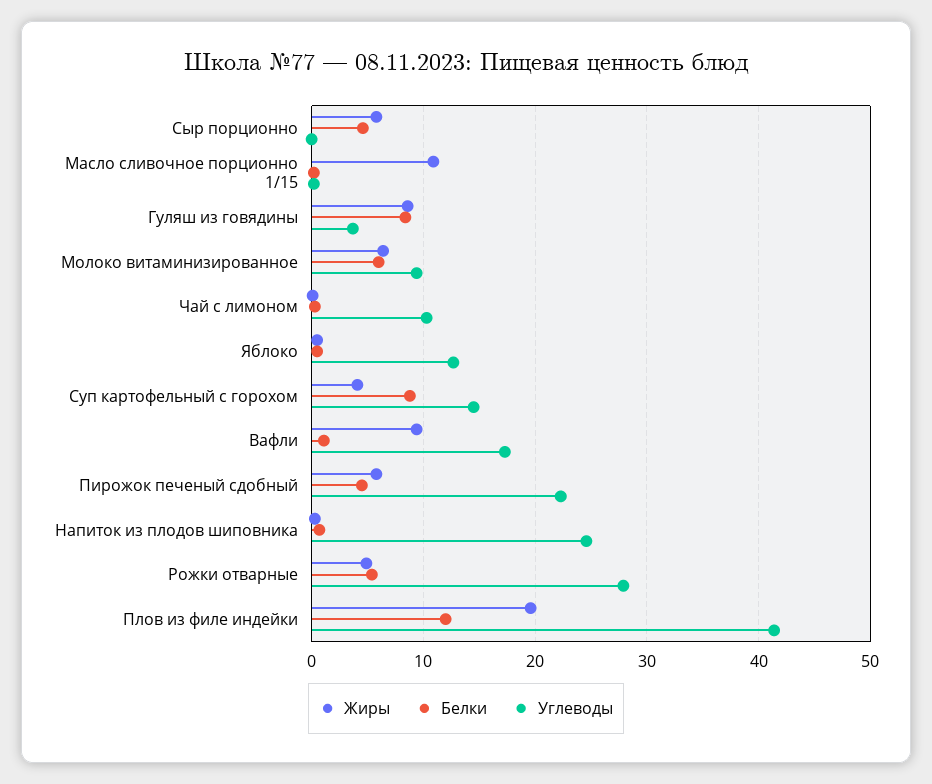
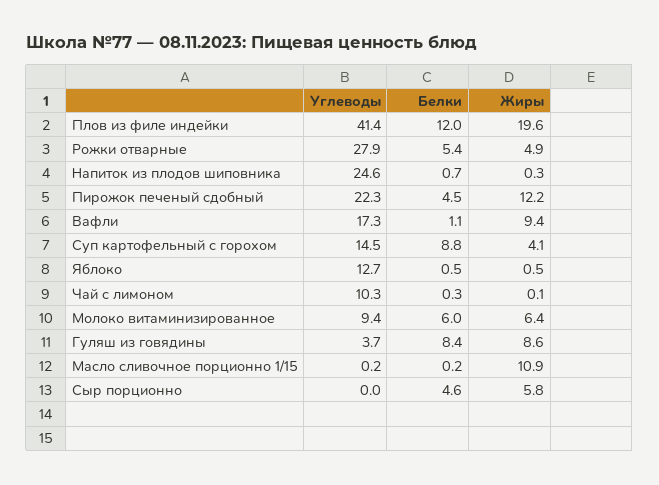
  {
    "Жиры": {
      "Сыр порционно": 5.8,
      "Масло сливочное порционно 1/15": 10.9,
      "Гуляш из говядины": 8.6,
      "Молоко витаминизированное": 6.4,
      "Чай с лимоном": 0.1,
      "Яблоко": 0.5,
      "Суп картофельный с горохом": 4.1,
      "Вафли": 9.4,
-     "Пирожок печеный сдобный": 6,
+     "Пирожок печеный сдобный": 12.2,
      "Напиток из плодов шиповника": 0.3,
      "Рожки отварные": 4.9,
      "Плов из филе индейки": 19.6
    },
    "Белки": {
      "Сыр порционно": 4.6,
      "Масло сливочное порционно 1/15": 0.2,
      "Гуляш из говядины": 8.4,
      "Молоко витаминизированное": 6,
      "Чай с лимоном": 0.3,
      "Яблоко": 0.5,
      "Суп картофельный с горохом": 8.8,
      "Вафли": 1.1,
      "Пирожок печеный сдобный": 4.5,
      "Напиток из плодов шиповника": 0.7,
      "Рожки отварные": 5.4,
      "Плов из филе индейки": 12
    },
    "Углеводы": {
      "Сыр порционно": 0,
      "Масло сливочное порционно 1/15": 0.2,
      "Гуляш из говядины": 3.7,
      "Молоко витаминизированное": 9.4,
      "Чай с лимоном": 10.3,
      "Яблоко": 12.7,
      "Суп картофельный с горохом": 14.5,
      "Вафли": 17.3,
      "Пирожок печеный сдобный": 22.3,
      "Напиток из плодов шиповника": 24.6,
      "Рожки отварные": 27.9,
      "Плов из филе индейки": 41.4
    }
  }

